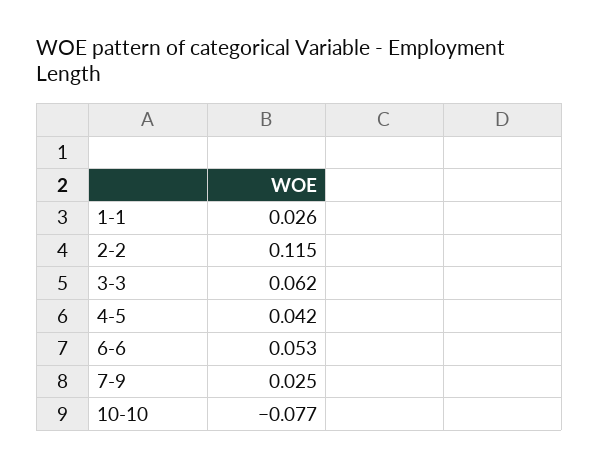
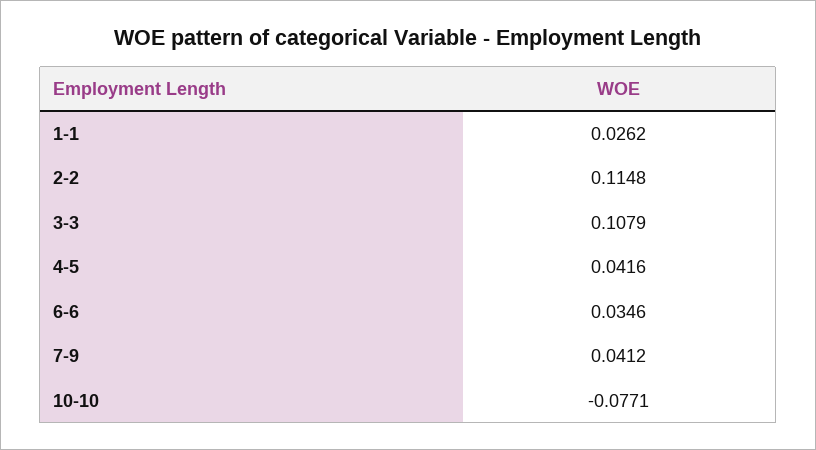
  {
    "1-1": 0.0262,
    "2-2": 0.1148,
-   "3-3": 0.062,
+   "3-3": 0.1079,
    "4-5": 0.0416,
-   "6-6": 0.053,
+   "6-6": 0.0346,
-   "7-9": 0.025,
+   "7-9": 0.0412,
    "10-10": -0.0771
  }

